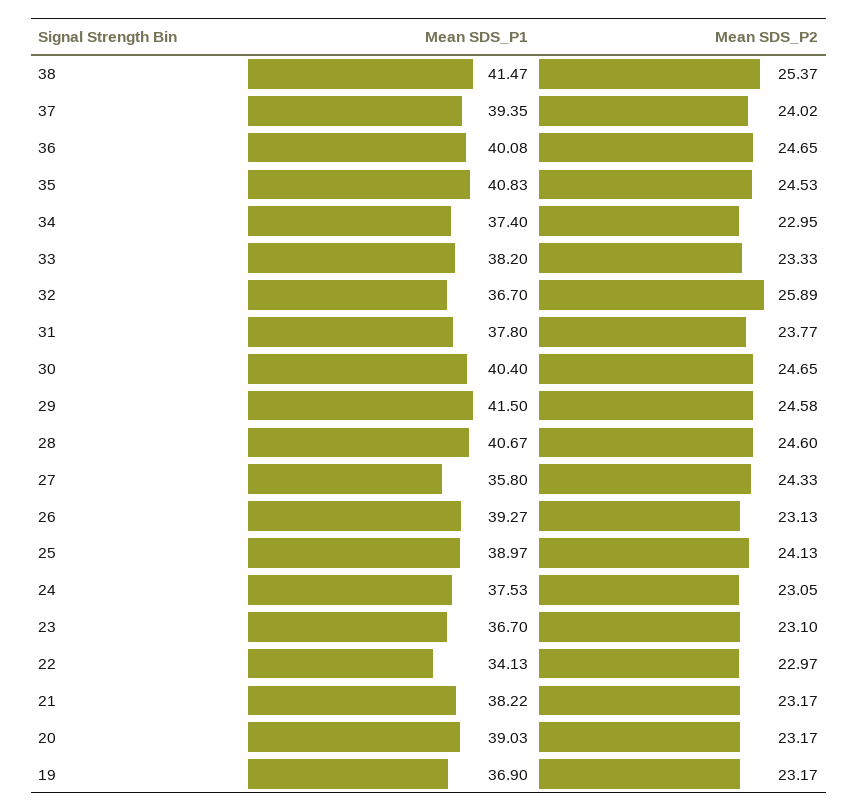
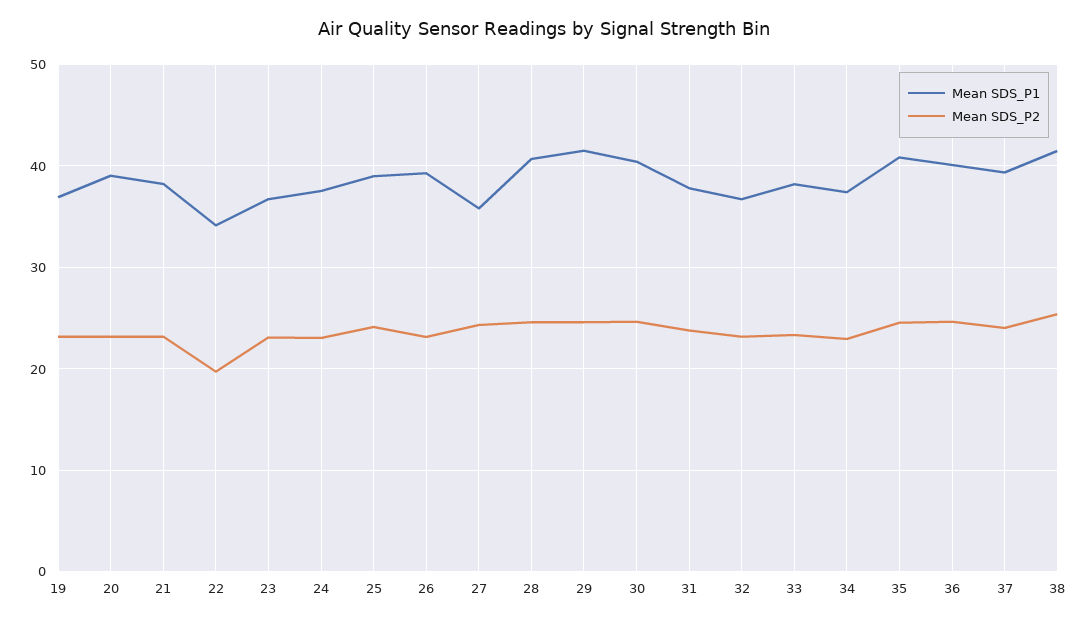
  {
    "Mean SDS_P1": {
      "38": 41.47,
      "37": 39.35,
      "36": 40.08,
      "35": 40.83,
      "34": 37.4,
      "33": 38.2,
      "32": 36.7,
      "31": 37.8,
      "30": 40.4,
      "29": 41.5,
      "28": 40.67,
      "27": 35.8,
      "26": 39.27,
      "25": 38.97,
      "24": 37.53,
      "23": 36.7,
      "22": 34.13,
      "21": 38.22,
      "20": 39.03,
      "19": 36.9
    },
    "Mean SDS_P2": {
      "38": 25.37,
      "37": 24.02,
      "36": 24.65,
      "35": 24.53,
      "34": 22.95,
      "33": 23.33,
-     "32": 25.89,
+     "32": 23,
      "31": 23.77,
      "30": 24.65,
      "29": 24.58,
      "28": 24.6,
      "27": 24.33,
      "26": 23.13,
      "25": 24.13,
      "24": 23.05,
      "23": 23.1,
-     "22": 22.97,
+     "22": 20,
      "21": 23.17,
      "20": 23.17,
      "19": 23.17
    }
  }

